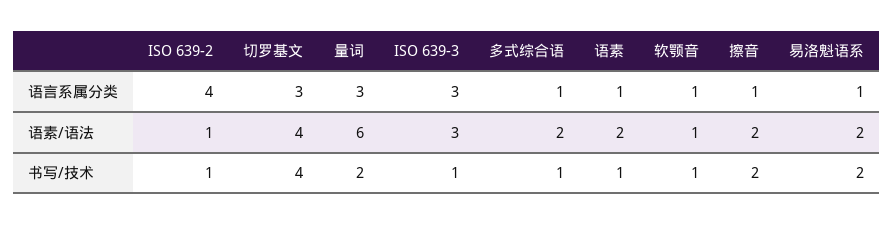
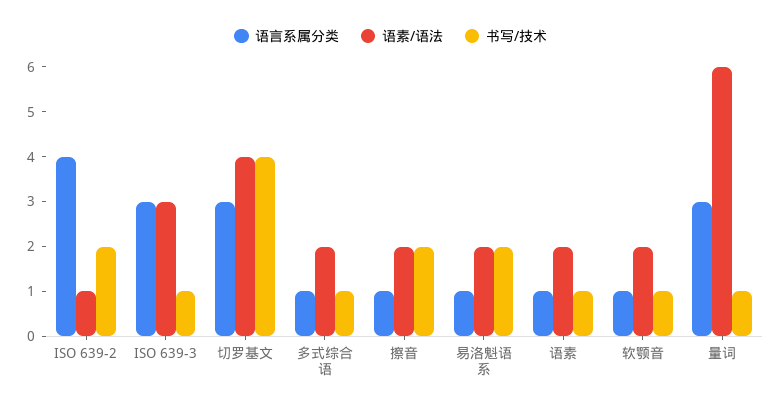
  {
    "语言系属分类": {
      "ISO 639-2": 4,
      "切罗基文": 3,
      "量词": 3,
      "ISO 639-3": 3,
      "多式综合语": 1,
      "语素": 1,
      "软颚音": 1,
      "擦音": 1,
      "易洛魁语系": 1
    },
    "语素/语法": {
      "ISO 639-2": 1,
      "切罗基文": 4,
      "量词": 6,
      "ISO 639-3": 3,
      "多式综合语": 2,
      "语素": 2,
-     "软颚音": 1,
+     "软颚音": 2,
      "擦音": 2,
      "易洛魁语系": 2
    },
    "书写/技术": {
-     "ISO 639-2": 1,
+     "ISO 639-2": 2,
      "切罗基文": 4,
-     "量词": 2,
+     "量词": 1,
      "ISO 639-3": 1,
      "多式综合语": 1,
      "语素": 1,
      "软颚音": 1,
      "擦音": 2,
      "易洛魁语系": 2
    }
  }

